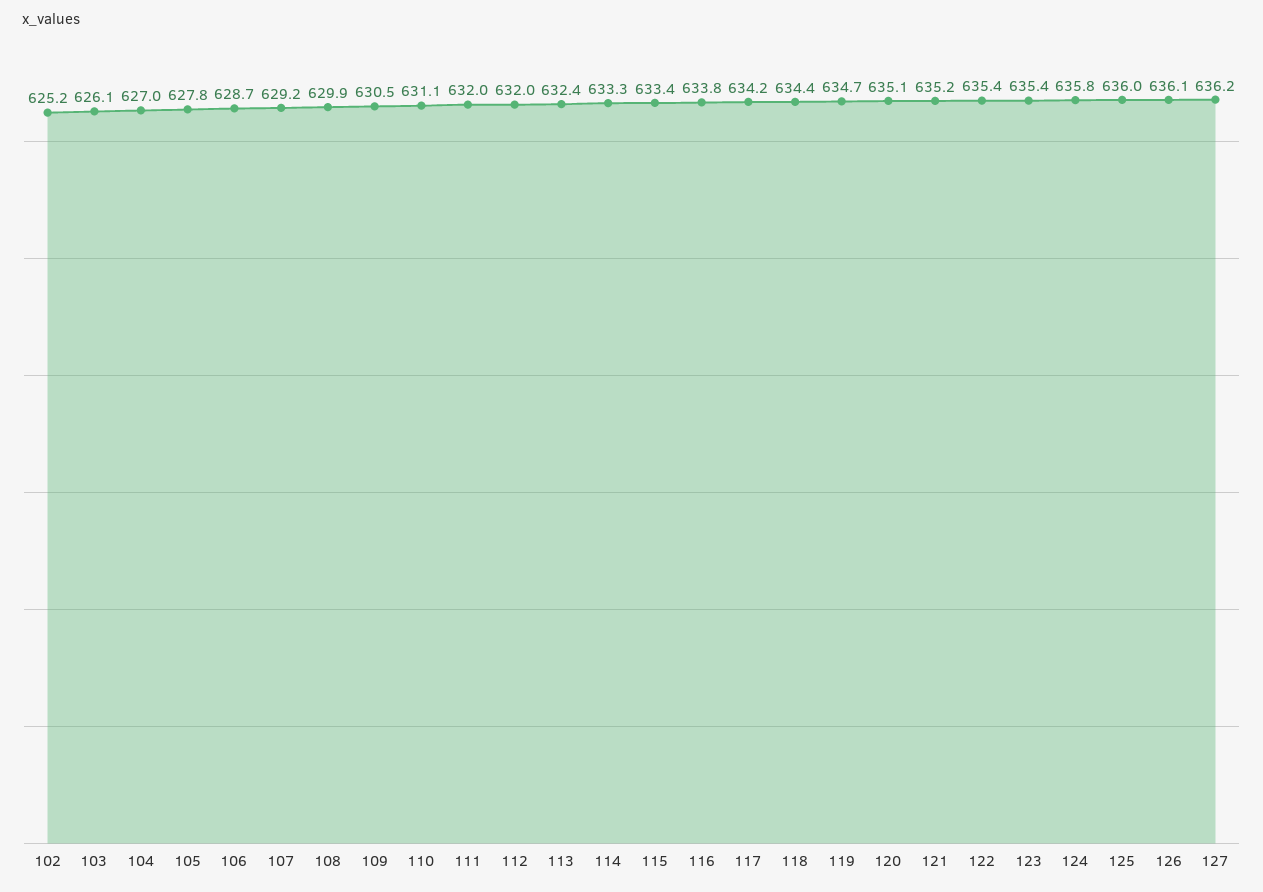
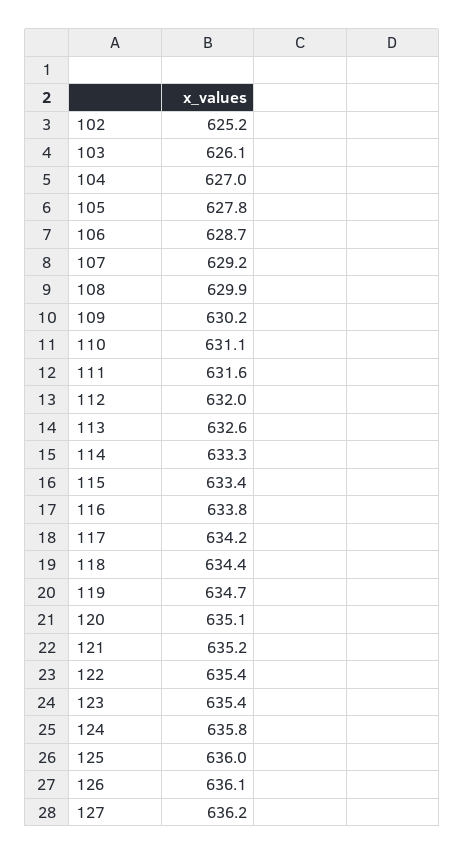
  {
    "102": 625.2,
    "103": 626.1,
    "104": 627,
    "105": 627.8,
    "106": 628.7,
    "107": 629.2,
    "108": 629.9,
-   "109": 630.5,
+   "109": 630.2,
    "110": 631.1,
-   "111": 632,
+   "111": 631.6,
    "112": 632,
-   "113": 632.4,
+   "113": 632.6,
    "114": 633.3,
    "115": 633.4,
    "116": 633.8,
    "117": 634.2,
    "118": 634.4,
    "119": 634.7,
    "120": 635.1,
    "121": 635.2,
    "122": 635.4,
    "123": 635.4,
    "124": 635.8,
    "125": 636,
    "126": 636.1,
    "127": 636.2
  }

